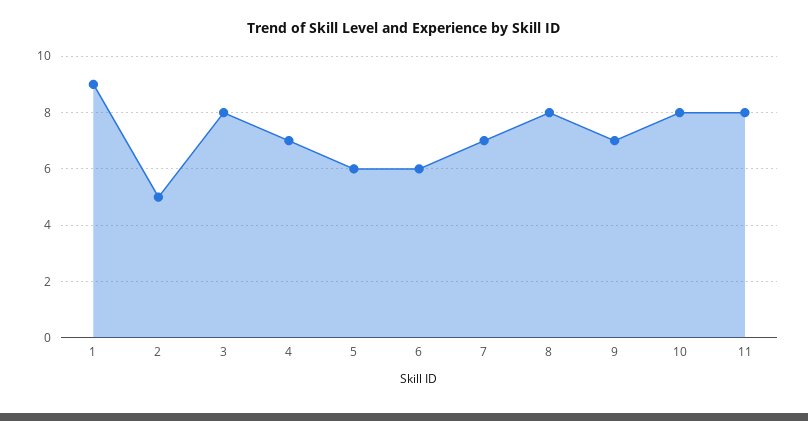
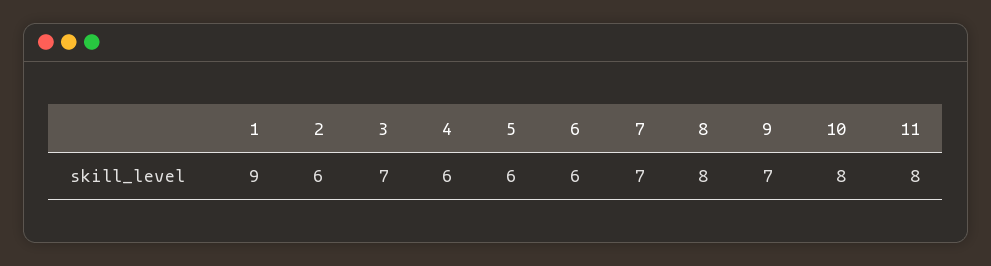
  {
    "1": 9,
-   "2": 5,
+   "2": 6,
-   "3": 8,
+   "3": 7,
-   "4": 7,
+   "4": 6,
    "5": 6,
    "6": 6,
    "7": 7,
    "8": 8,
    "9": 7,
    "10": 8,
    "11": 8
  }

